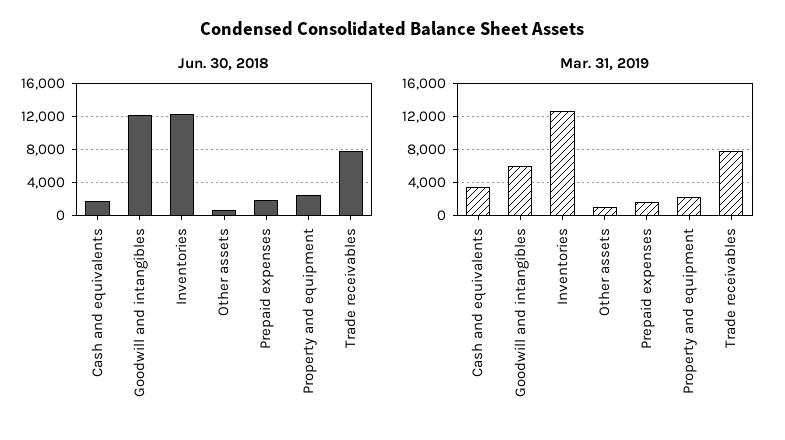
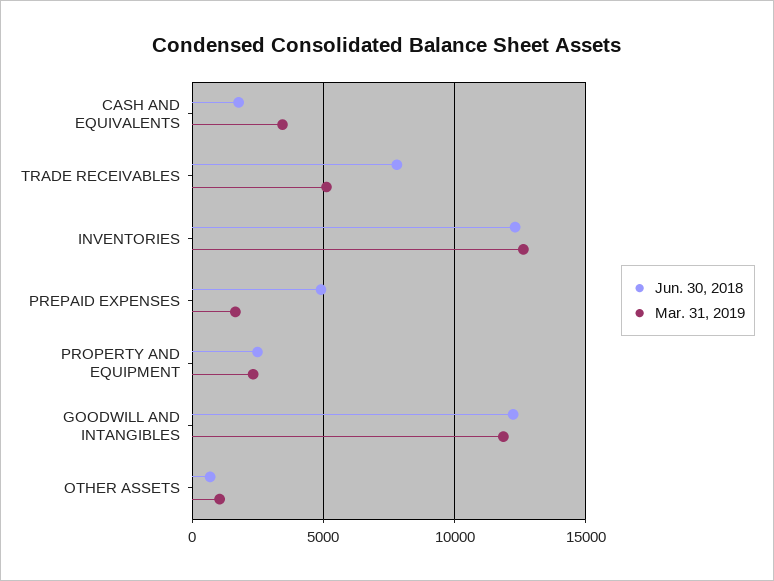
  {
    "Jun. 30, 2018": {
      "Cash and equivalents": 2000,
      "Goodwill and intangibles": 12000,
      "Inventories": 12500,
      "Other assets": 500,
-     "Prepaid expenses": 2000,
+     "Prepaid expenses": 5000,
      "Property and equipment": 2500,
      "Trade receivables": 8000
    },
    "Mar. 31, 2019": {
      "Cash and equivalents": 3500,
-     "Goodwill and intangibles": 6000,
+     "Goodwill and intangibles": 12000,
      "Inventories": 12500,
      "Other assets": 1000,
      "Prepaid expenses": 1500,
      "Property and equipment": 2500,
-     "Trade receivables": 8000
+     "Trade receivables": 5000
    }
  }

